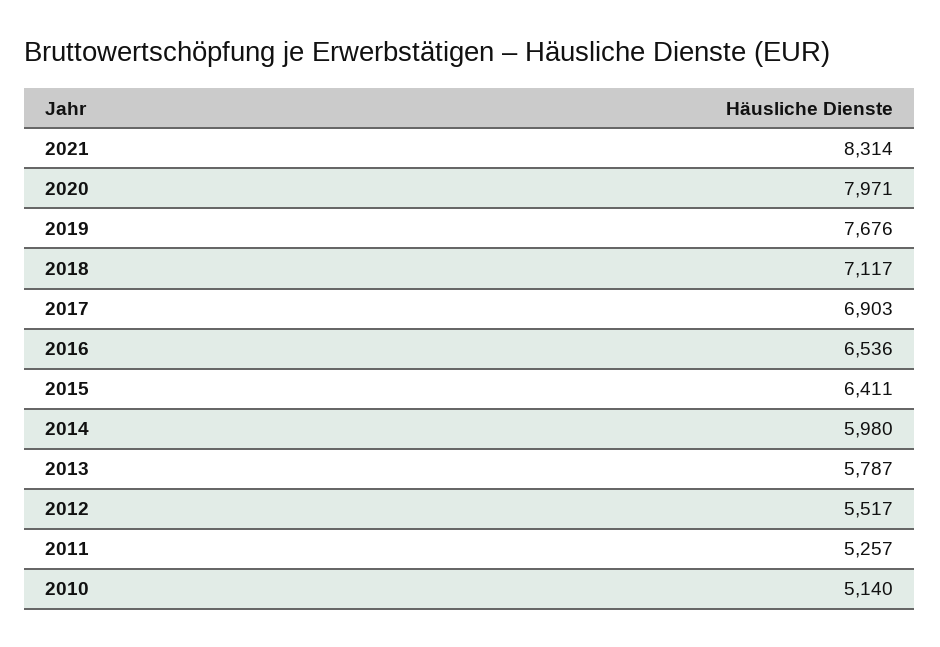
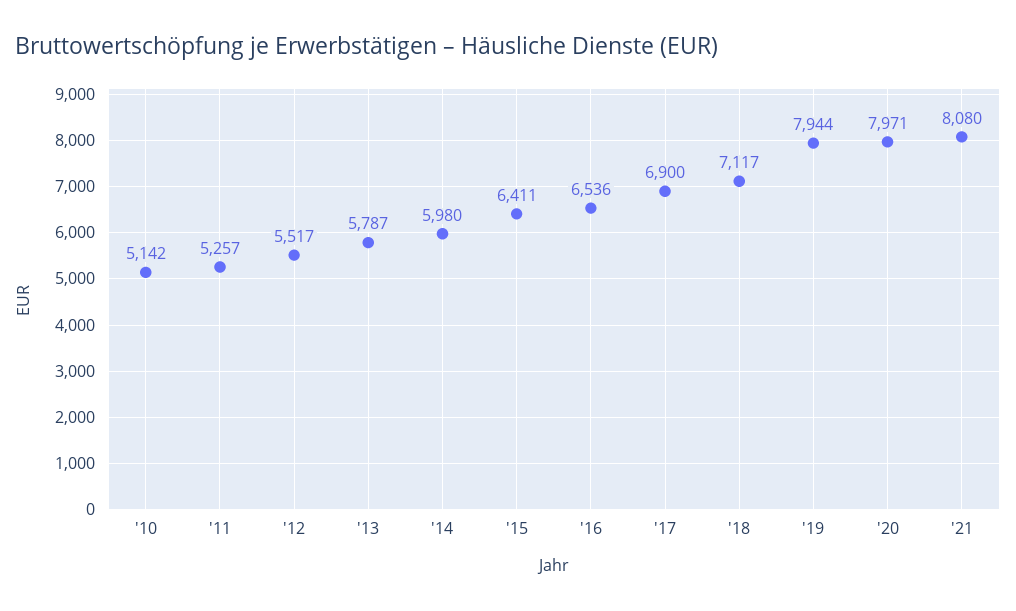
  {
-   "2021": 8314,
+   "2021": 8080,
    "2020": 7971,
-   "2019": 7676,
+   "2019": 7944,
    "2018": 7117,
-   "2017": 6903,
+   "2017": 6900,
    "2016": 6536,
    "2015": 6411,
    "2014": 5980,
    "2013": 5787,
    "2012": 5517,
    "2011": 5257,
-   "2010": 5140
+   "2010": 5142
  }

